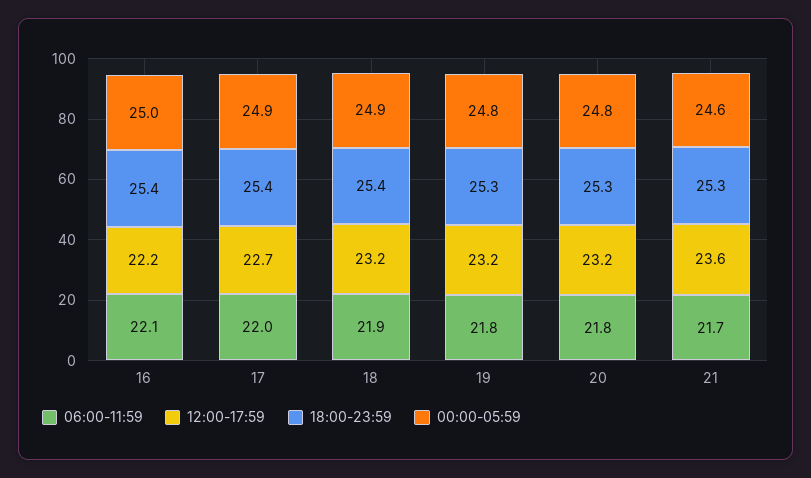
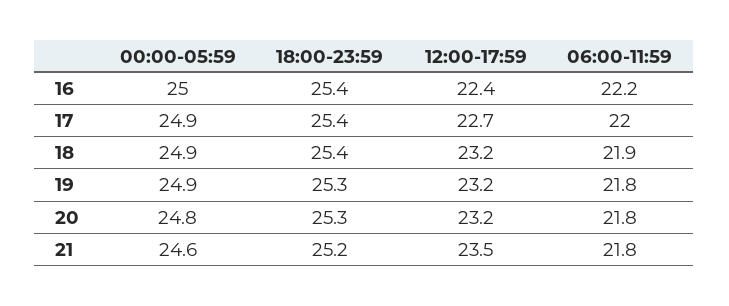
  {
    "06:00-11:59": {
-     "16": 22.1,
+     "16": 22.2,
      "17": 22,
      "18": 21.9,
      "19": 21.8,
      "20": 21.8,
-     "21": 21.7
+     "21": 21.8
    },
    "12:00-17:59": {
-     "16": 22.2,
+     "16": 22.4,
      "17": 22.7,
      "18": 23.2,
      "19": 23.2,
      "20": 23.2,
-     "21": 23.6
+     "21": 23.5
    },
    "18:00-23:59": {
      "16": 25.4,
      "17": 25.4,
      "18": 25.4,
      "19": 25.3,
      "20": 25.3,
-     "21": 25.3
+     "21": 25.2
    },
    "00:00-05:59": {
      "16": 25,
      "17": 24.9,
      "18": 24.9,
-     "19": 24.8,
+     "19": 24.9,
      "20": 24.8,
      "21": 24.6
    }
  }

